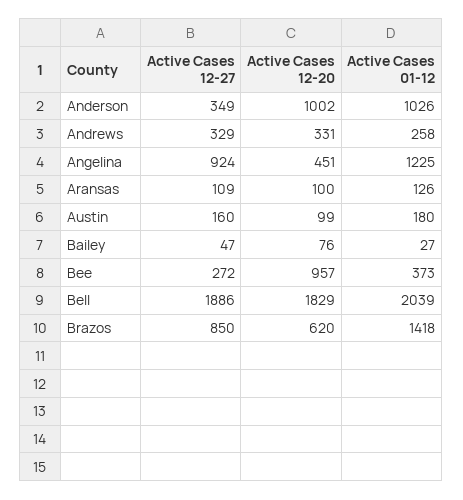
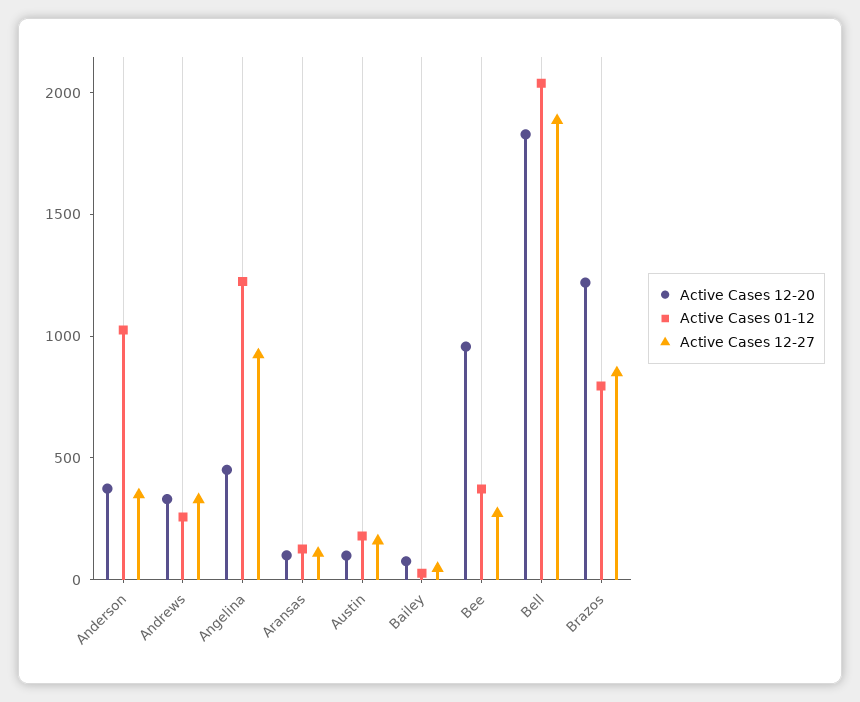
  {
    "Active Cases 12-27": {
      "Anderson": 349,
      "Andrews": 329,
      "Angelina": 924,
      "Aransas": 109,
      "Austin": 160,
      "Bailey": 47,
      "Bee": 272,
      "Bell": 1886,
      "Brazos": 850
    },
    "Active Cases 12-20": {
-     "Anderson": 1002,
+     "Anderson": 400,
      "Andrews": 331,
      "Angelina": 451,
      "Aransas": 100,
      "Austin": 99,
      "Bailey": 76,
      "Bee": 957,
      "Bell": 1829,
-     "Brazos": 620
+     "Brazos": 1200
    },
    "Active Cases 01-12": {
      "Anderson": 1026,
      "Andrews": 258,
      "Angelina": 1225,
      "Aransas": 126,
      "Austin": 180,
      "Bailey": 27,
      "Bee": 373,
      "Bell": 2039,
-     "Brazos": 1418
+     "Brazos": 800
    }
  }

